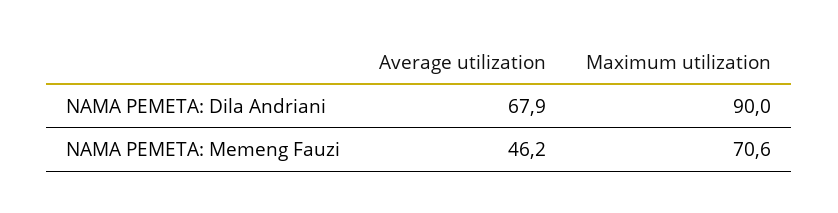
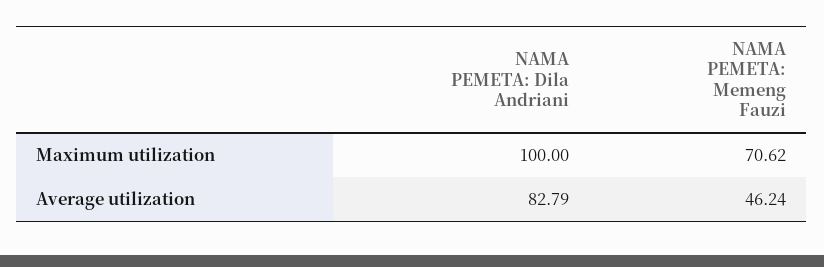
  {
    "Average utilization": {
-     "NAMA PEMETA: Dila Andriani": 67.9,
+     "NAMA PEMETA: Dila Andriani": 82.79,
      "NAMA PEMETA: Memeng Fauzi": 46.24
    },
    "Maximum utilization": {
-     "NAMA PEMETA: Dila Andriani": 90,
+     "NAMA PEMETA: Dila Andriani": 100,
      "NAMA PEMETA: Memeng Fauzi": 70.62
    }
  }

